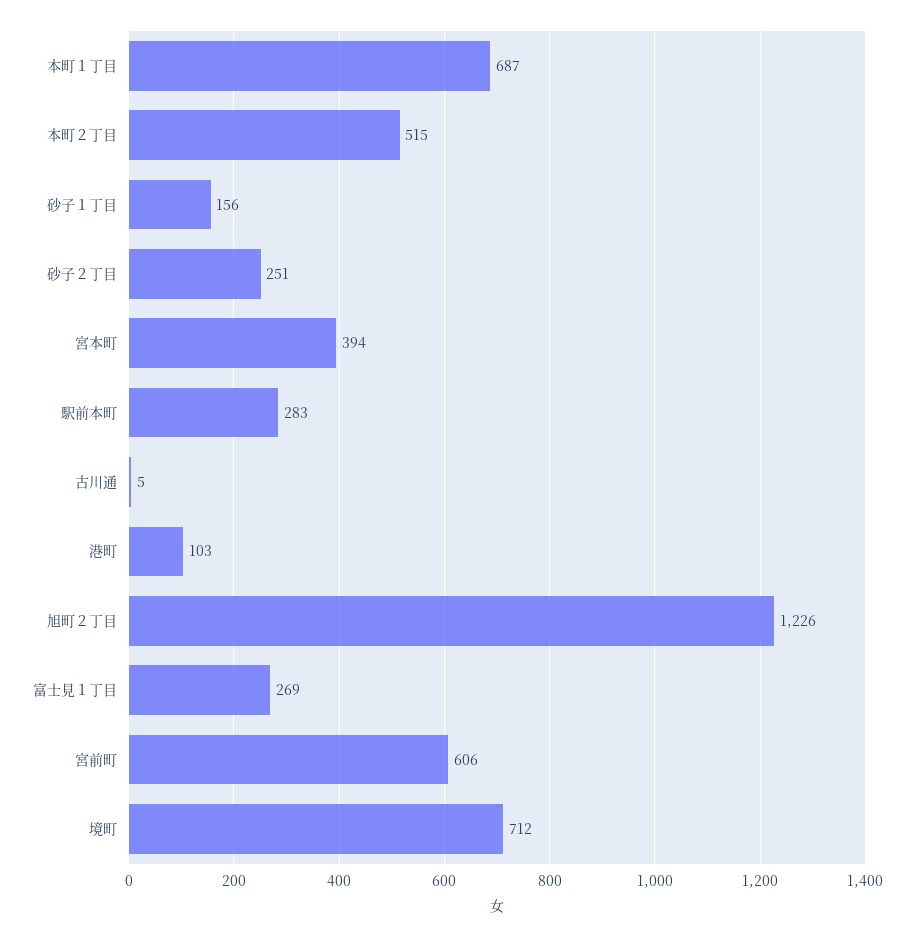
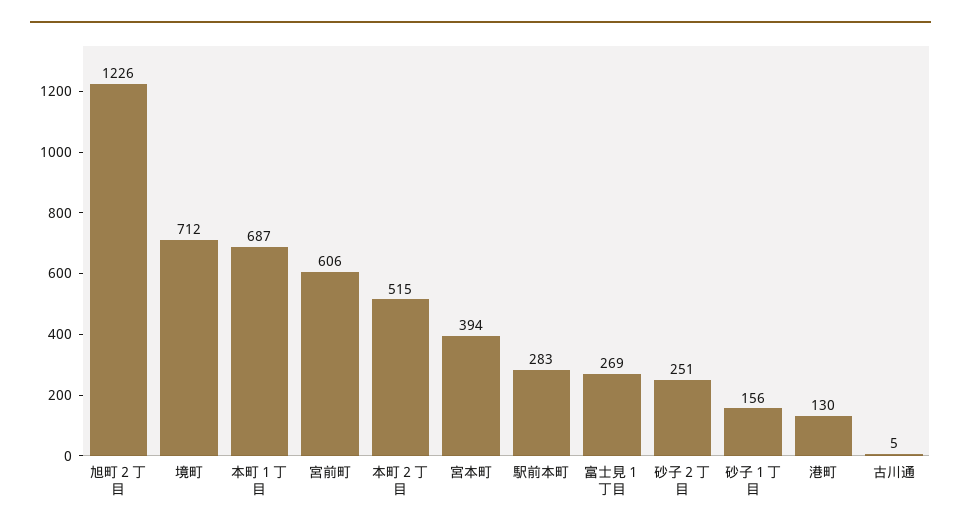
  {
    "本町１丁目": 687,
    "本町２丁目": 515,
    "砂子１丁目": 156,
    "砂子２丁目": 251,
    "宮本町": 394,
    "駅前本町": 283,
    "古川通": 5,
-   "港町": 103,
+   "港町": 130,
    "旭町２丁目": 1226,
    "富士見１丁目": 269,
    "宮前町": 606,
    "境町": 712
  }

